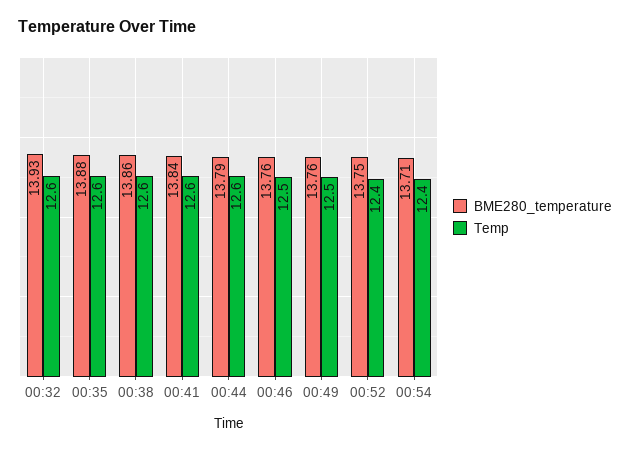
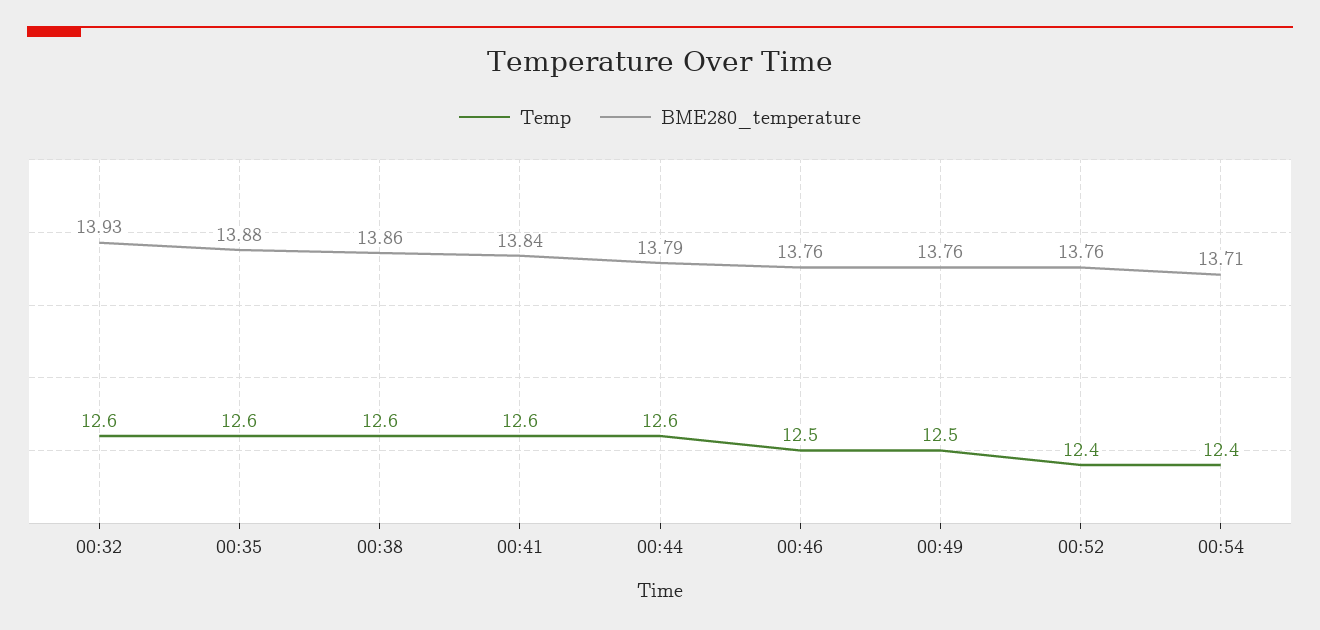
  {
    "BME280_temperature": {
      "00:32": 13.93,
      "00:35": 13.88,
      "00:38": 13.86,
      "00:41": 13.84,
      "00:44": 13.79,
      "00:46": 13.76,
      "00:49": 13.76,
-     "00:52": 13.75,
+     "00:52": 13.76,
      "00:54": 13.71
    },
    "Temp": {
      "00:32": 12.6,
      "00:35": 12.6,
      "00:38": 12.6,
      "00:41": 12.6,
      "00:44": 12.6,
      "00:46": 12.5,
      "00:49": 12.5,
      "00:52": 12.4,
      "00:54": 12.4
    }
  }

